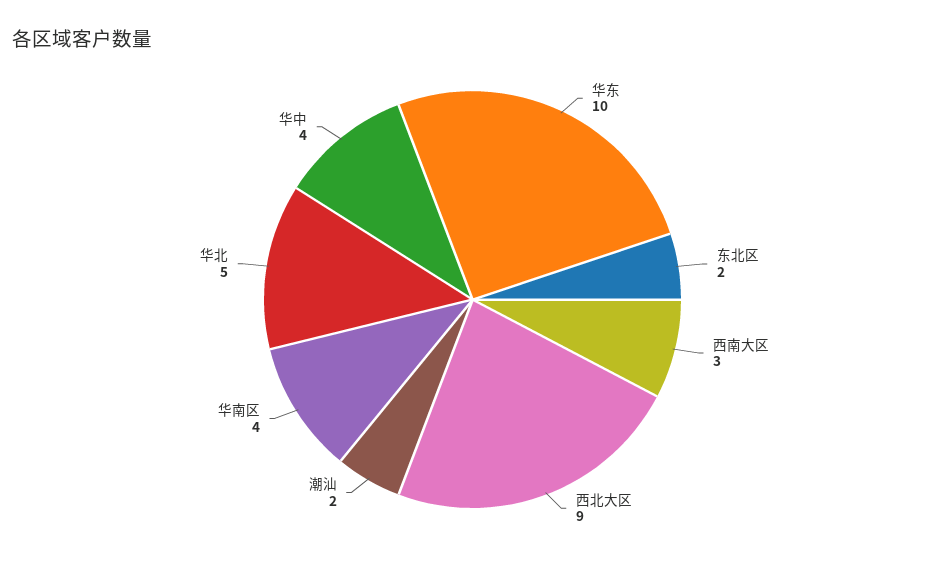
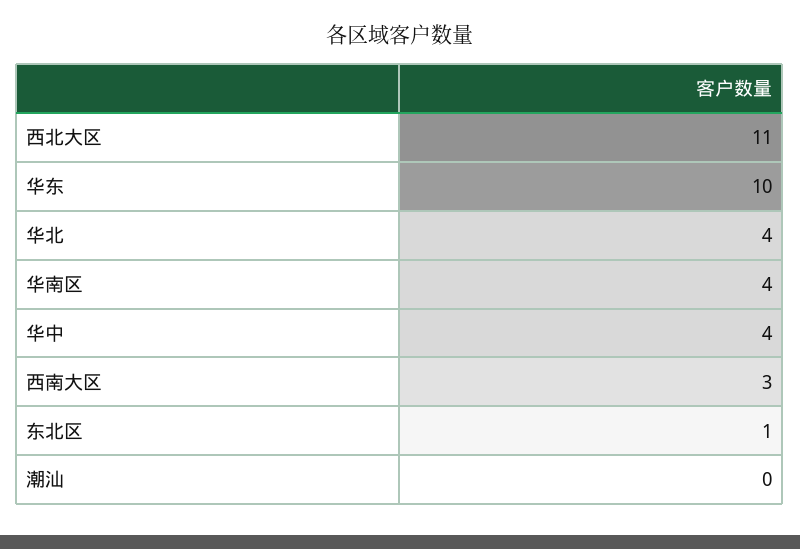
  {
    "华东": 10,
-   "东北区": 2,
+   "东北区": 1,
    "西南大区": 3,
-   "西北大区": 9,
+   "西北大区": 11,
-   "潮汕": 2,
+   "潮汕": 0,
    "华南区": 4,
-   "华北": 5,
+   "华北": 4,
    "华中": 4
  }

